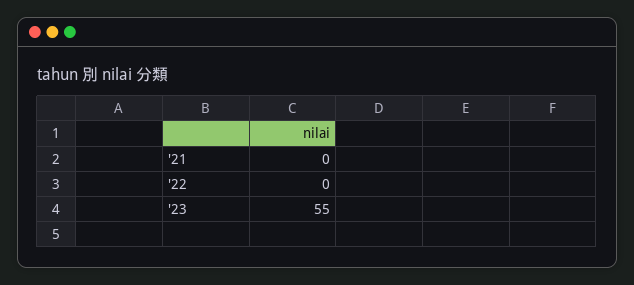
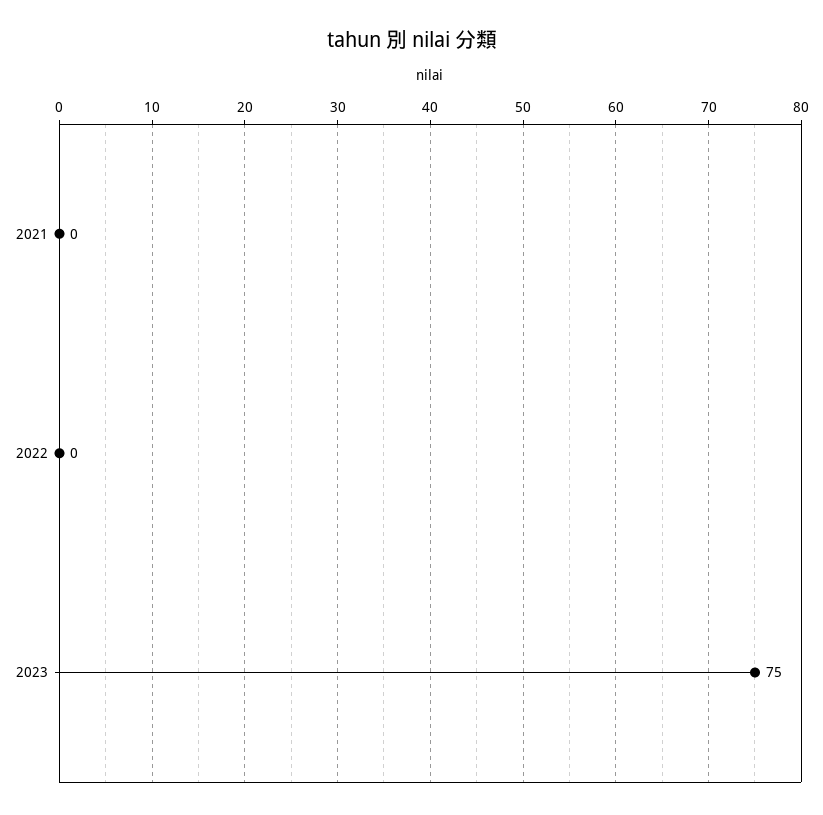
  {
    "'21": 0,
    "'22": 0,
-   "'23": 55
+   "'23": 75
  }

